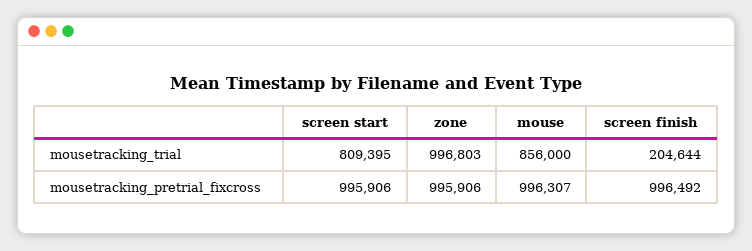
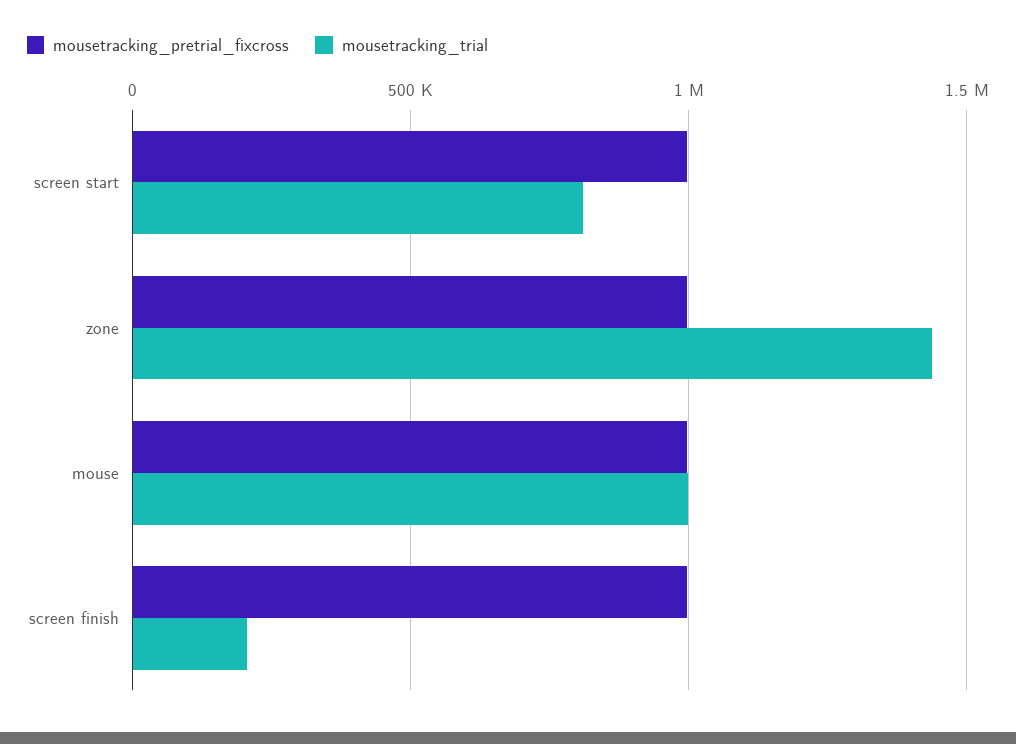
  {
    "mousetracking_trial": {
      "screen start": 809395,
-     "zone": 996803,
+     "zone": 1450000,
-     "mouse": 856000,
+     "mouse": 1000000,
      "screen finish": 204644
    },
    "mousetracking_pretrial_fixcross": {
      "screen start": 995906,
      "zone": 995906,
      "mouse": 996307,
      "screen finish": 996492
    }
  }

